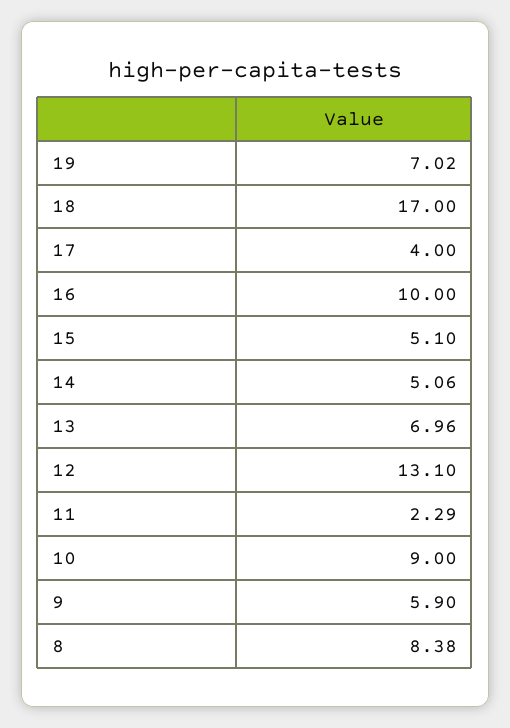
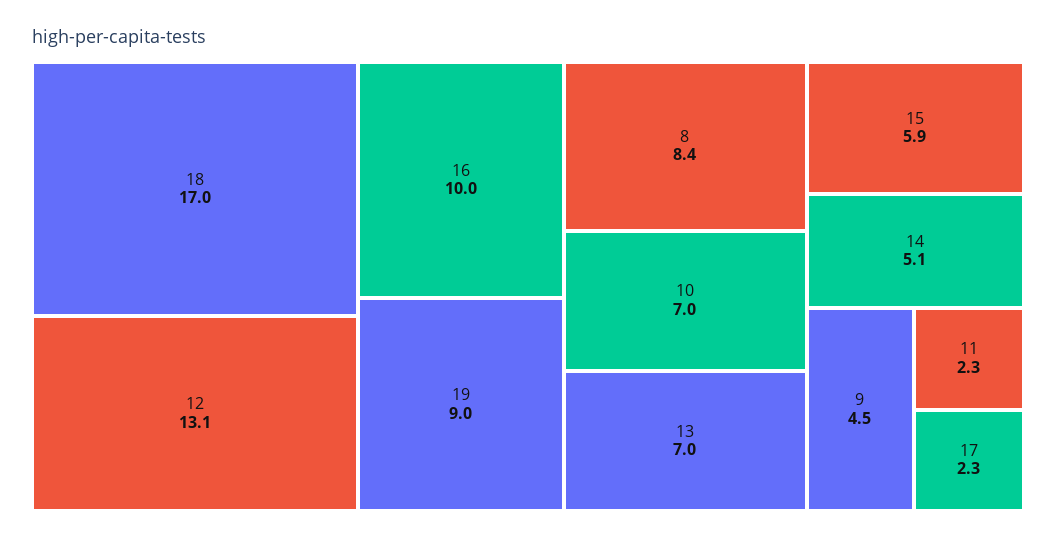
  {
-   "19": 7.02,
+   "19": 9,
    "18": 17,
-   "17": 4,
+   "17": 2.3,
    "16": 10,
-   "15": 5.1,
+   "15": 5.9,
    "14": 5.06,
    "13": 6.96,
    "12": 13.1,
    "11": 2.29,
-   "10": 9,
+   "10": 7,
-   "9": 5.9,
+   "9": 4.5,
    "8": 8.38
  }

